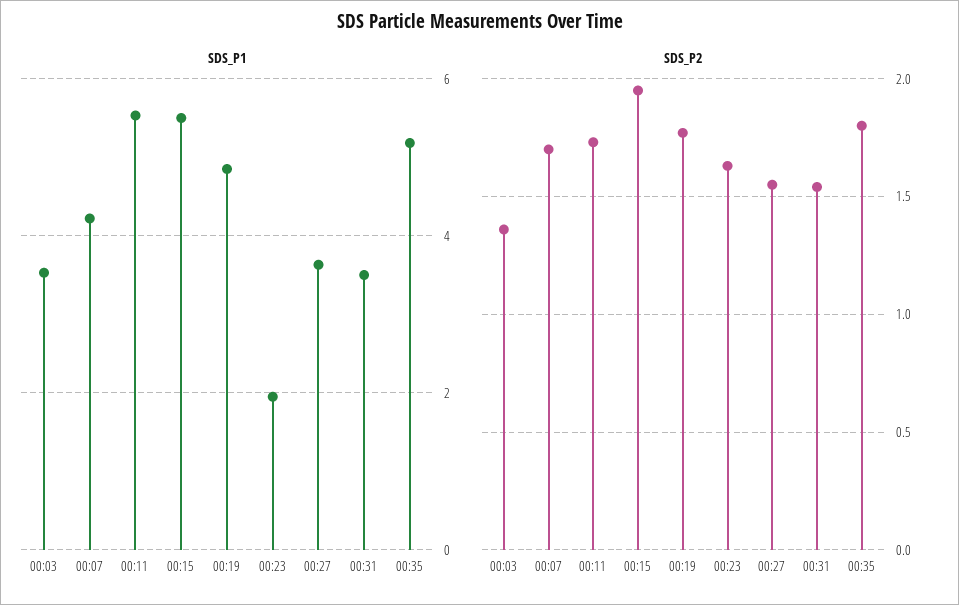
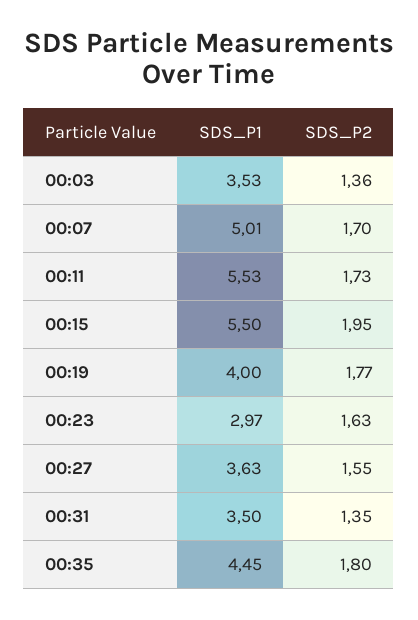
  {
    "SDS_P1": {
      "00:03": 3.53,
-     "00:07": 4.2,
+     "00:07": 5.01,
      "00:11": 5.53,
      "00:15": 5.5,
-     "00:19": 4.8,
+     "00:19": 4,
-     "00:23": 2,
+     "00:23": 2.97,
      "00:27": 3.63,
      "00:31": 3.5,
-     "00:35": 5.2
+     "00:35": 4.45
    },
    "SDS_P2": {
      "00:03": 1.36,
      "00:07": 1.7,
      "00:11": 1.73,
      "00:15": 1.95,
      "00:19": 1.77,
      "00:23": 1.63,
      "00:27": 1.55,
-     "00:31": 1.55,
+     "00:31": 1.35,
      "00:35": 1.8
    }
  }

